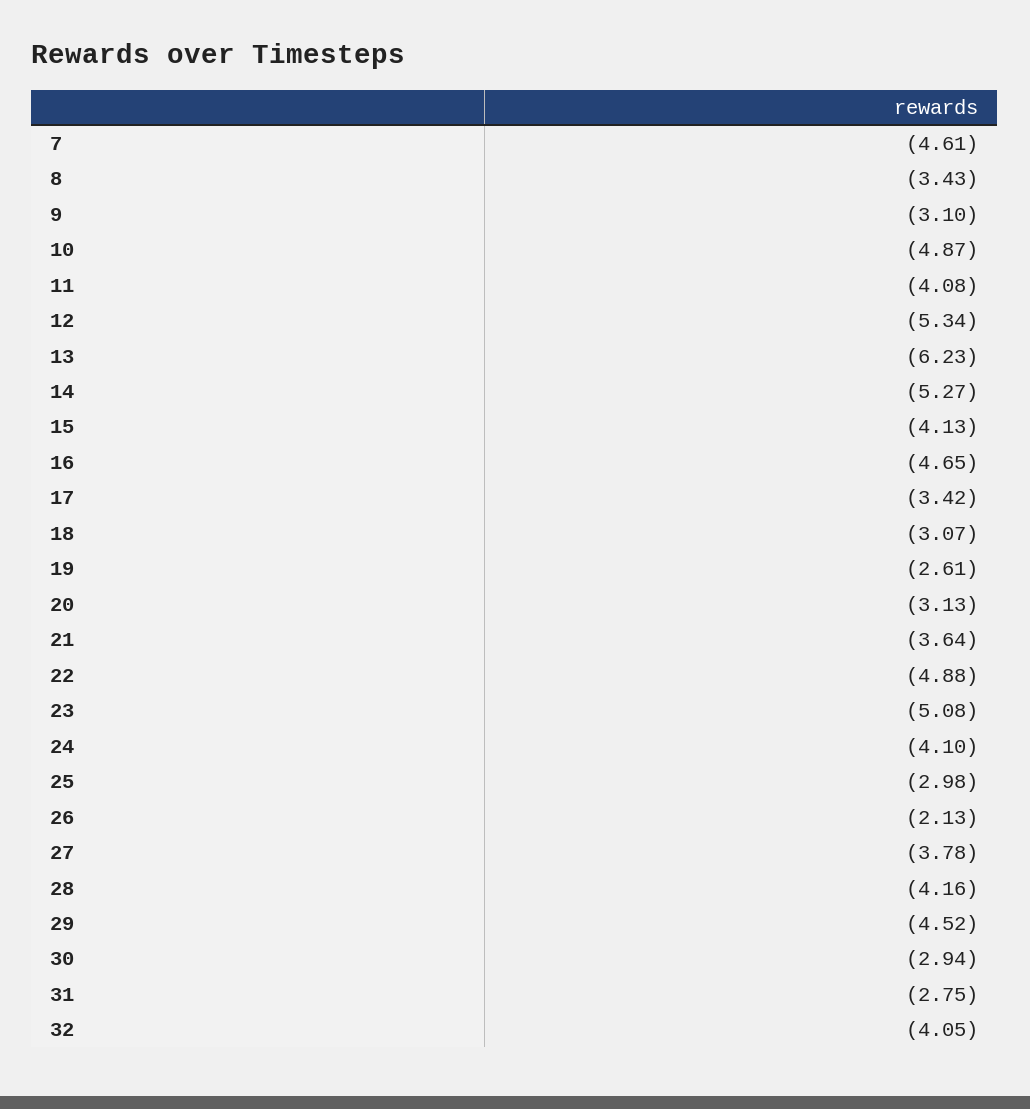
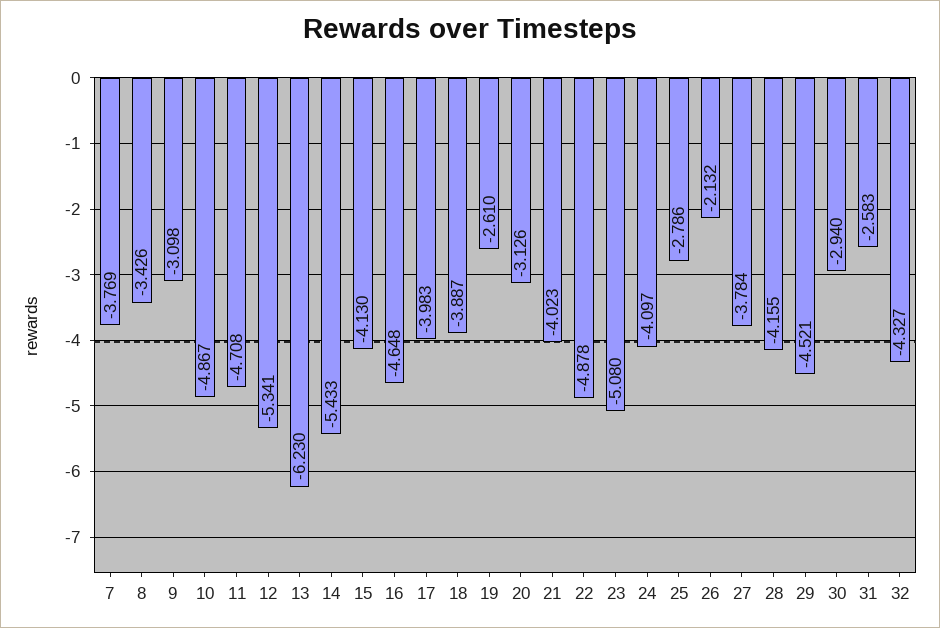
  {
-   "7": -4.61,
+   "7": -3.769,
    "8": -3.426,
    "9": -3.098,
    "10": -4.867,
-   "11": -4.08,
+   "11": -4.708,
    "12": -5.341,
    "13": -6.23,
-   "14": -5.27,
+   "14": -5.433,
    "15": -4.13,
    "16": -4.648,
-   "17": -3.42,
+   "17": -3.983,
-   "18": -3.07,
+   "18": -3.887,
    "19": -2.61,
    "20": -3.126,
-   "21": -3.64,
+   "21": -4.023,
    "22": -4.878,
    "23": -5.08,
    "24": -4.097,
-   "25": -2.98,
+   "25": -2.786,
    "26": -2.132,
    "27": -3.784,
    "28": -4.155,
    "29": -4.521,
    "30": -2.94,
-   "31": -2.75,
+   "31": -2.583,
-   "32": -4.05
+   "32": -4.327
  }

